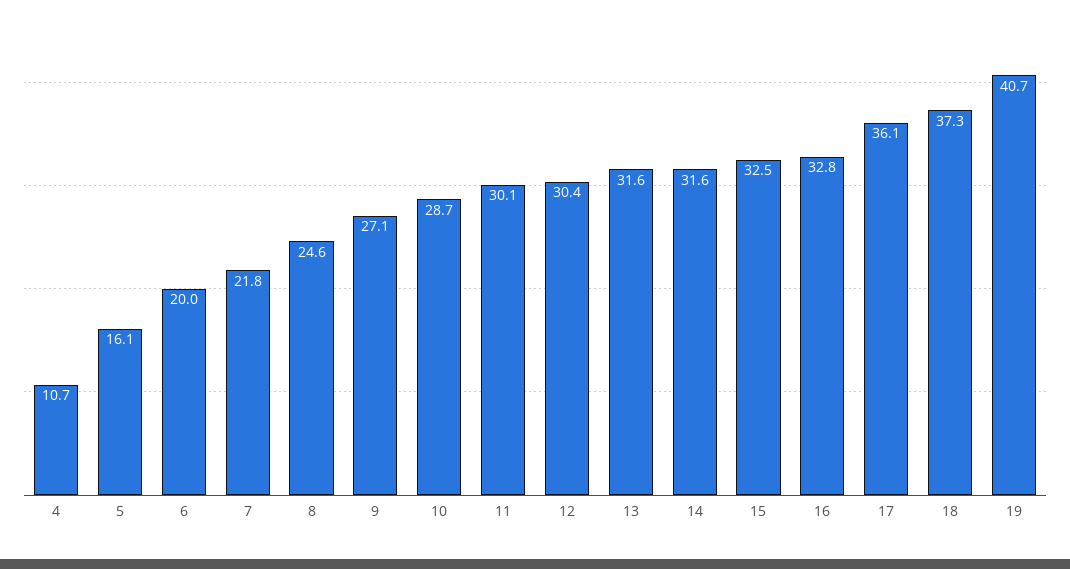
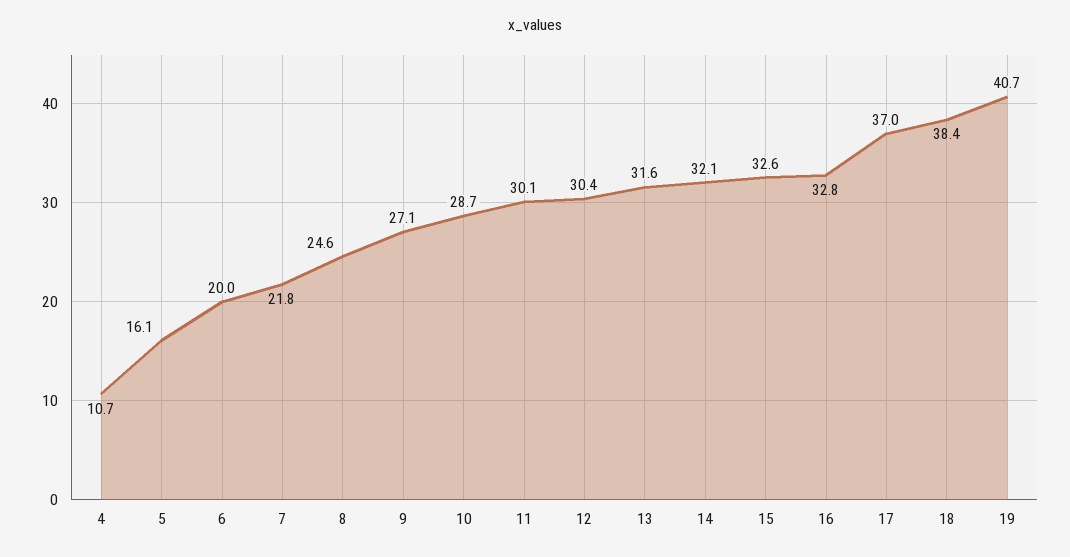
  {
    "4": 10.7,
    "5": 16.1,
    "6": 20,
    "7": 21.8,
    "8": 24.6,
    "9": 27.1,
    "10": 28.7,
    "11": 30.1,
    "12": 30.4,
    "13": 31.6,
-   "14": 31.6,
+   "14": 32.1,
-   "15": 32.5,
+   "15": 32.6,
    "16": 32.8,
-   "17": 36.1,
+   "17": 37,
-   "18": 37.3,
+   "18": 38.4,
    "19": 40.7
  }

